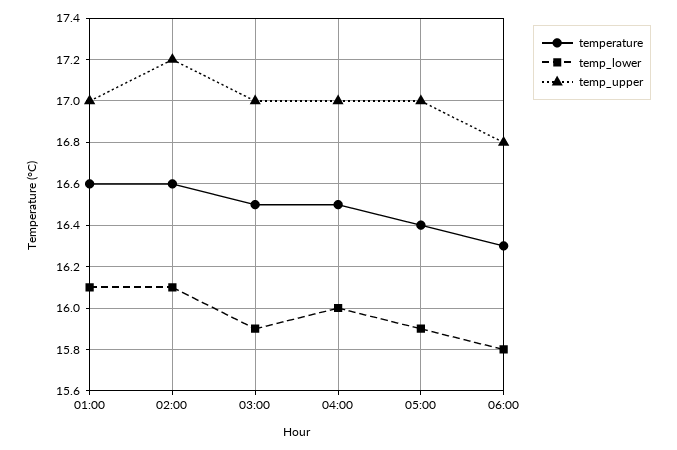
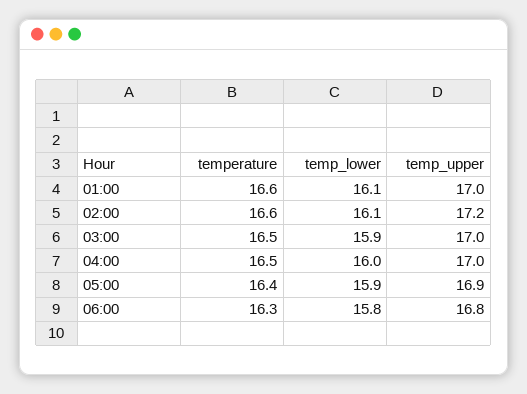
  {
    "temperature": {
      "01:00": 16.6,
      "02:00": 16.6,
      "03:00": 16.5,
      "04:00": 16.5,
      "05:00": 16.4,
      "06:00": 16.3
    },
    "temp_lower": {
      "01:00": 16.1,
      "02:00": 16.1,
      "03:00": 15.9,
      "04:00": 16,
      "05:00": 15.9,
      "06:00": 15.8
    },
    "temp_upper": {
      "01:00": 17,
      "02:00": 17.2,
      "03:00": 17,
      "04:00": 17,
-     "05:00": 17,
+     "05:00": 16.9,
      "06:00": 16.8
    }
  }

